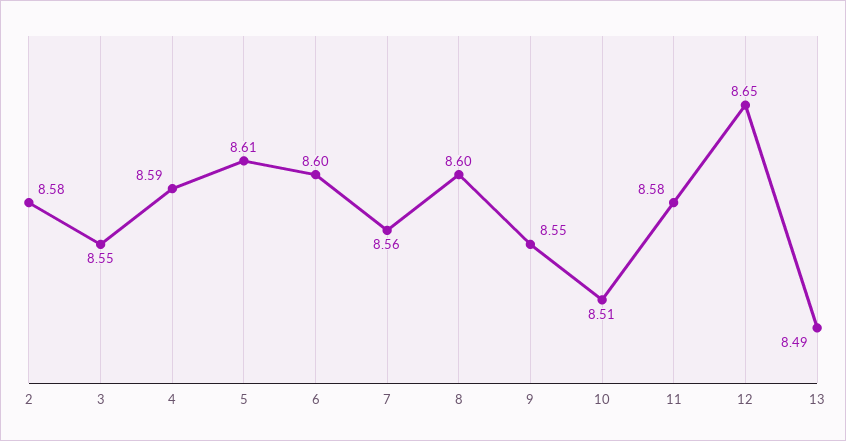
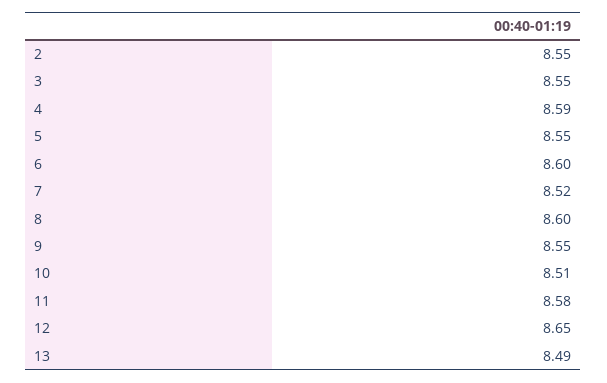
  {
-   "2": 8.58,
+   "2": 8.55,
    "3": 8.55,
    "4": 8.59,
-   "5": 8.61,
+   "5": 8.55,
    "6": 8.6,
-   "7": 8.56,
+   "7": 8.52,
    "8": 8.6,
    "9": 8.55,
    "10": 8.51,
    "11": 8.58,
    "12": 8.65,
    "13": 8.49
  }

